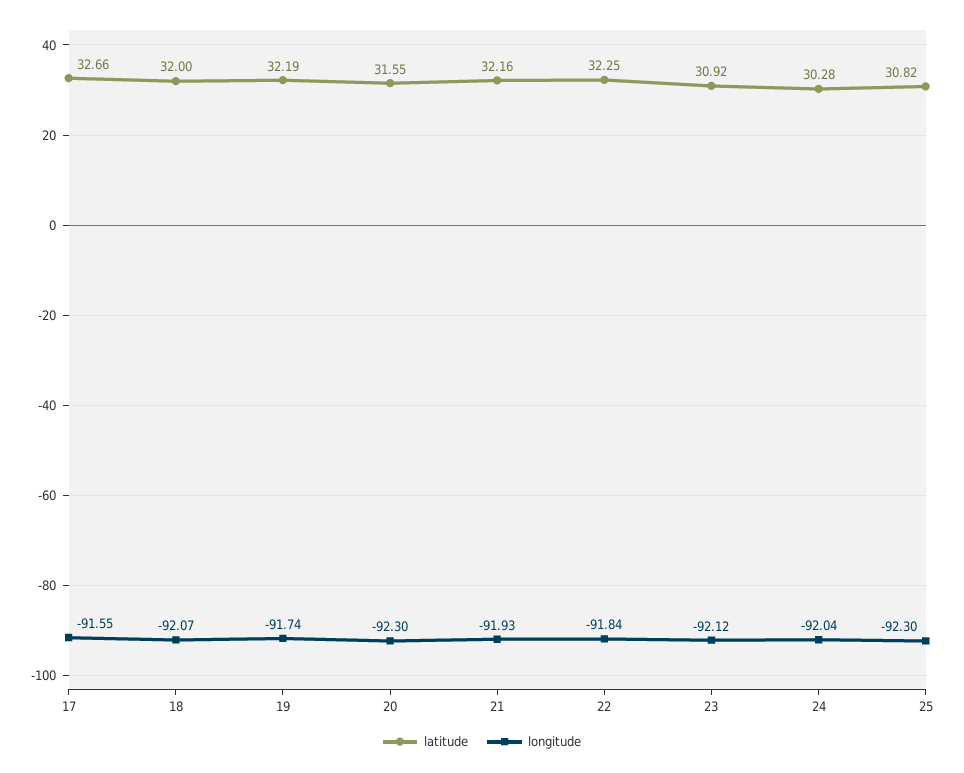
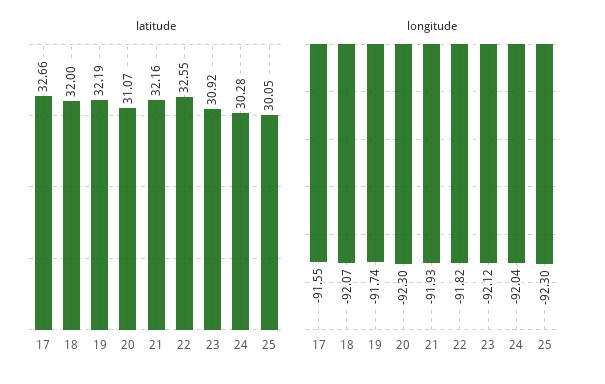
  {
    "latitude": {
      "17": 32.66,
      "18": 32,
      "19": 32.19,
-     "20": 31.55,
+     "20": 31.07,
      "21": 32.16,
-     "22": 32.25,
+     "22": 32.55,
      "23": 30.92,
      "24": 30.28,
-     "25": 30.82
+     "25": 30.05
    },
    "longitude": {
      "17": -91.55,
      "18": -92.07,
      "19": -91.74,
      "20": -92.3,
      "21": -91.93,
-     "22": -91.84,
+     "22": -91.82,
      "23": -92.12,
      "24": -92.04,
      "25": -92.3
    }
  }

